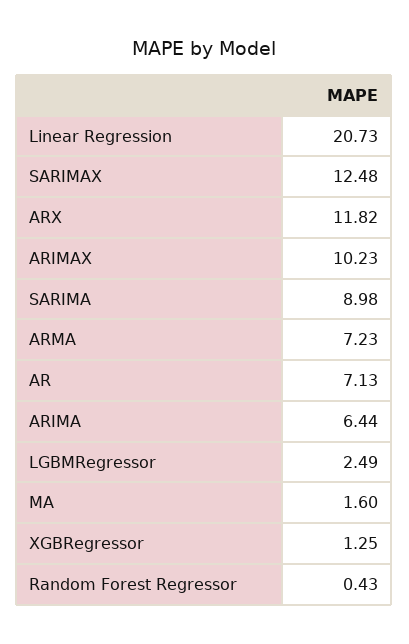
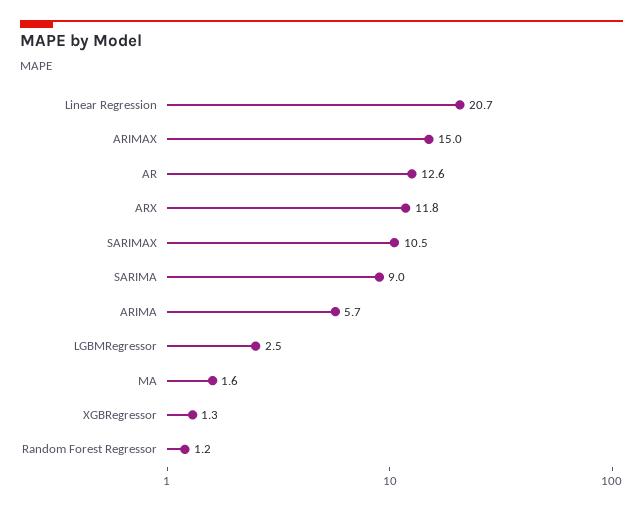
  {
    "Linear Regression": 20.73,
-   "SARIMAX": 12.48,
+   "SARIMAX": 10.5,
    "ARX": 11.82,
-   "ARIMAX": 10.23,
+   "ARIMAX": 15,
    "SARIMA": 8.98,
-   "ARMA": 7.23,
-   "AR": 7.13,
+   "AR": 12.6,
-   "ARIMA": 6.44,
+   "ARIMA": 5.7,
    "LGBMRegressor": 2.49,
    "MA": 1.6,
    "XGBRegressor": 1.25,
-   "Random Forest Regressor": 0.43
+   "Random Forest Regressor": 1.2
  }

